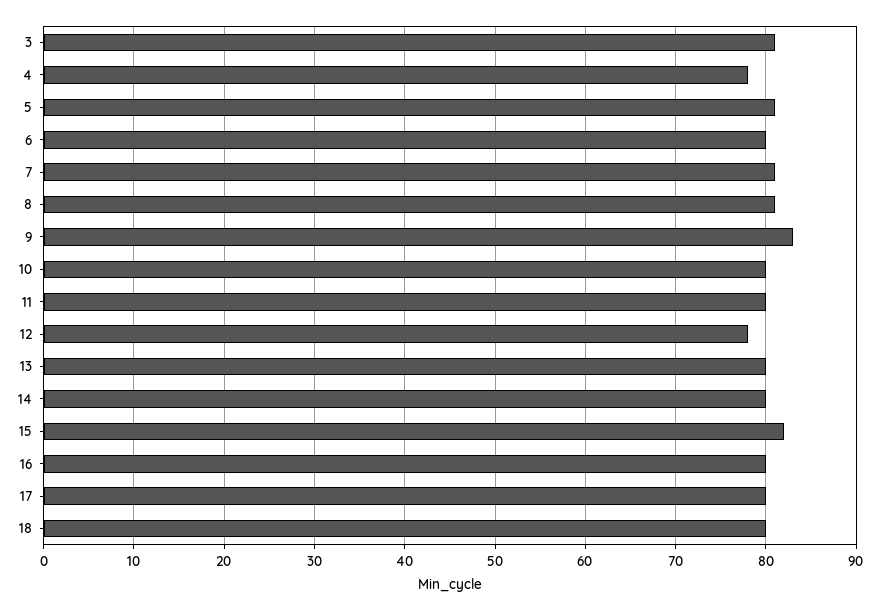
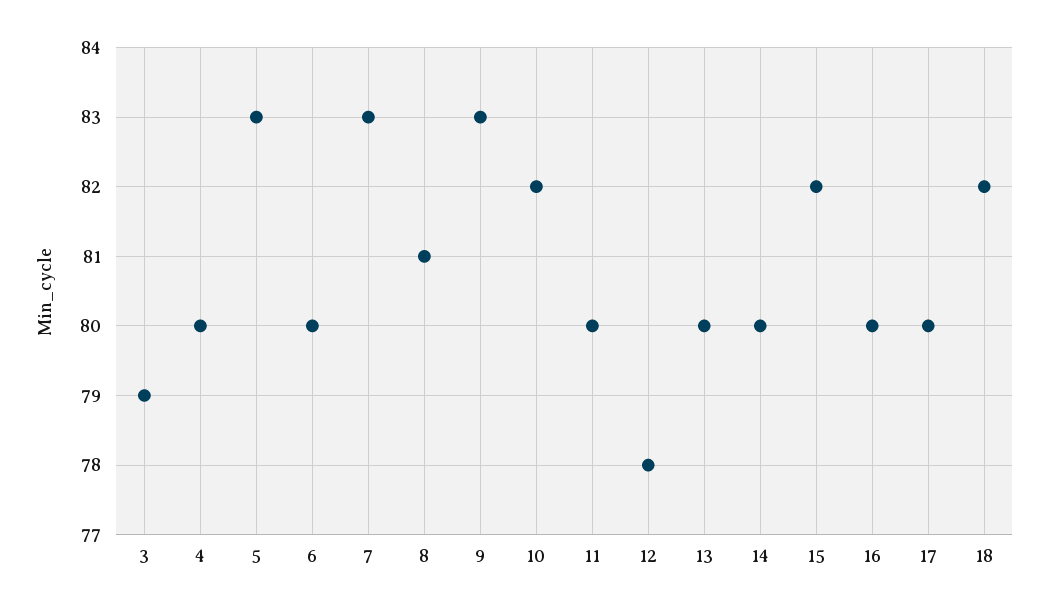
  {
-   "3": 81,
+   "3": 79,
-   "4": 78,
+   "4": 80,
-   "5": 81,
+   "5": 83,
    "6": 80,
-   "7": 81,
+   "7": 83,
    "8": 81,
    "9": 83,
-   "10": 80,
+   "10": 82,
    "11": 80,
    "12": 78,
    "13": 80,
    "14": 80,
    "15": 82,
    "16": 80,
    "17": 80,
-   "18": 80
+   "18": 82
  }

